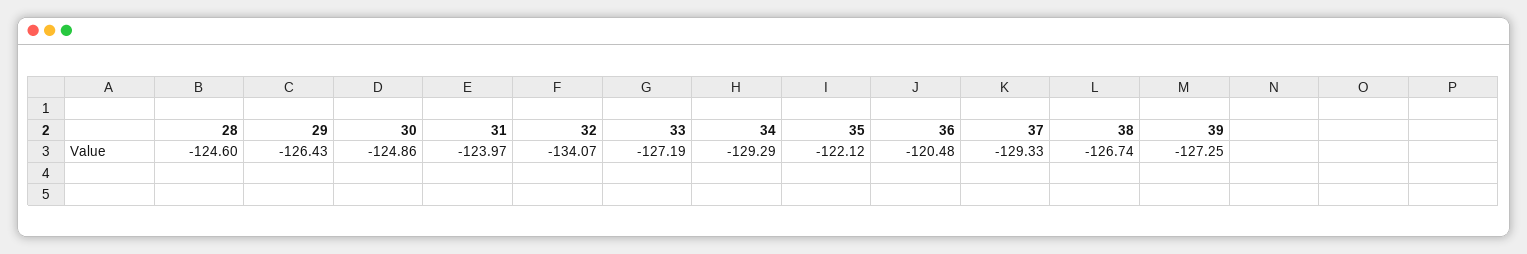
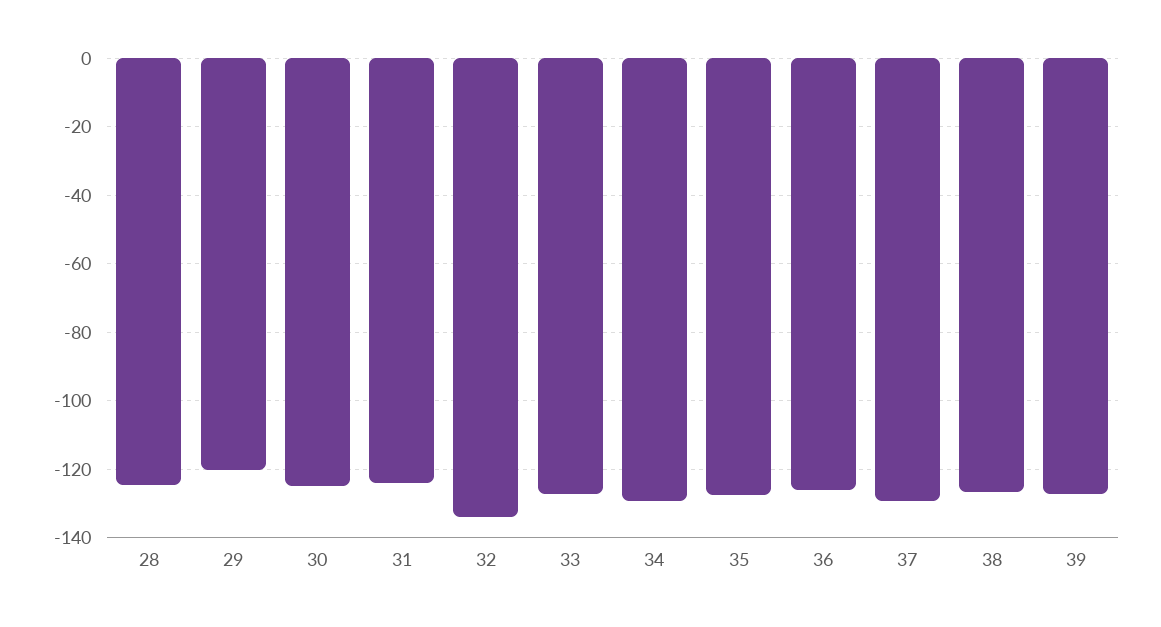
  {
    "28": -124.6,
-   "29": -126.43,
+   "29": -120,
    "30": -124.86,
    "31": -123.97,
    "32": -134.07,
    "33": -127.19,
    "34": -129.29,
-   "35": -122.12,
+   "35": -128,
-   "36": -120.48,
+   "36": -126,
    "37": -129.33,
    "38": -126.74,
    "39": -127.25
  }

